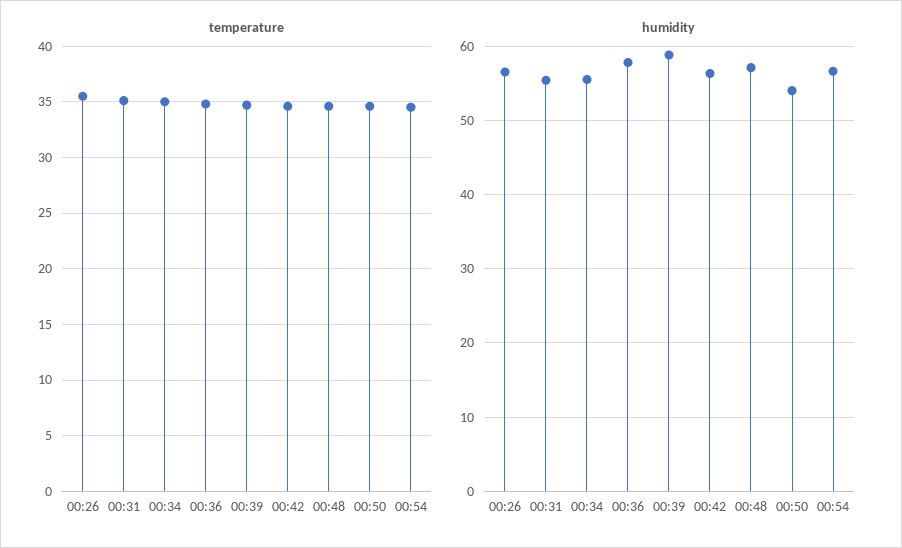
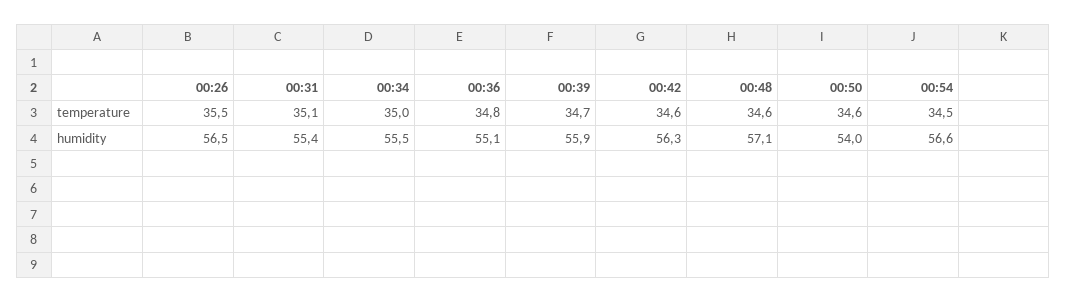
  {
    "temperature": {
      "00:26": 35.5,
      "00:31": 35.1,
      "00:34": 35,
      "00:36": 34.8,
      "00:39": 34.7,
      "00:42": 34.6,
      "00:48": 34.6,
      "00:50": 34.6,
      "00:54": 34.5
    },
    "humidity": {
      "00:26": 56.5,
      "00:31": 55.4,
      "00:34": 55.5,
-     "00:36": 58,
+     "00:36": 55.1,
-     "00:39": 59,
+     "00:39": 55.9,
      "00:42": 56.3,
      "00:48": 57.1,
      "00:50": 54,
      "00:54": 56.6
    }
  }

